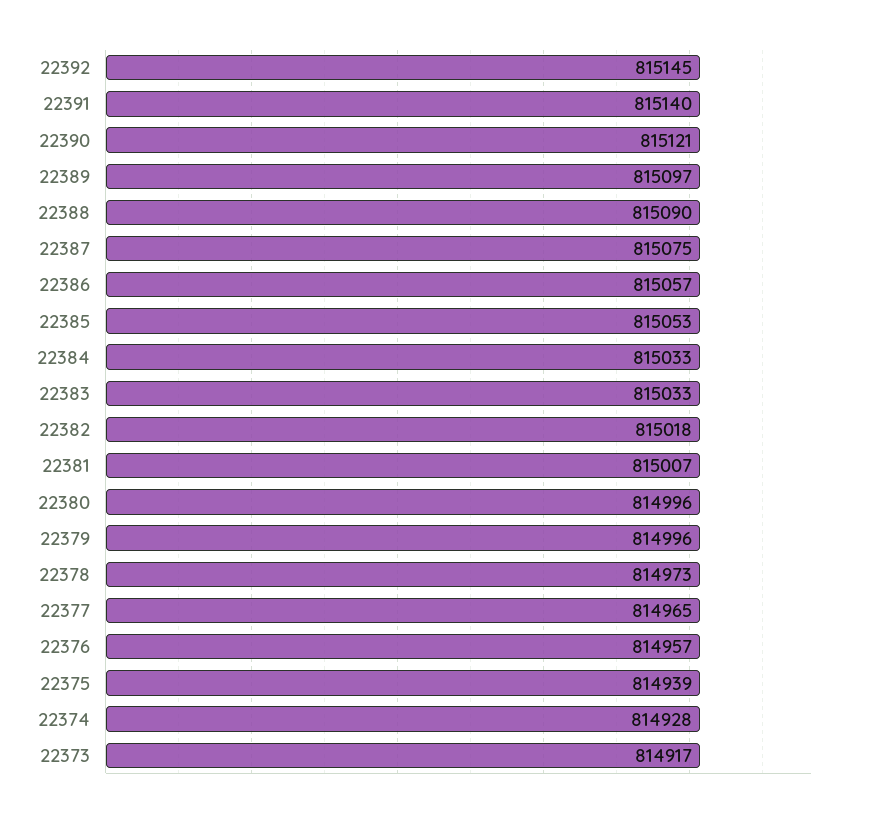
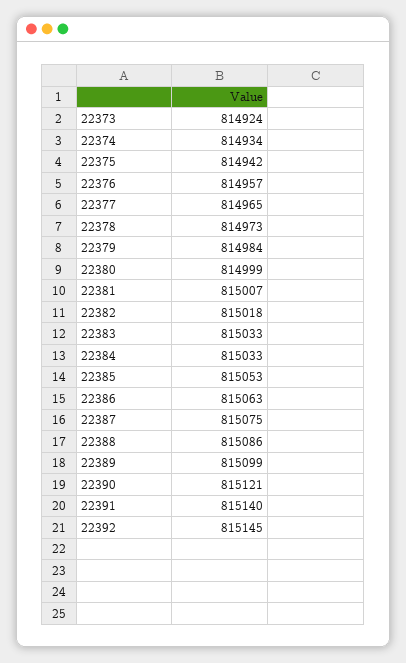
  {
    "22392": 815145,
    "22391": 815140,
    "22390": 815121,
-   "22389": 815097,
+   "22389": 815099,
-   "22388": 815090,
+   "22388": 815086,
    "22387": 815075,
-   "22386": 815057,
+   "22386": 815063,
    "22385": 815053,
    "22384": 815033,
    "22383": 815033,
    "22382": 815018,
    "22381": 815007,
-   "22380": 814996,
+   "22380": 814999,
-   "22379": 814996,
+   "22379": 814984,
    "22378": 814973,
    "22377": 814965,
    "22376": 814957,
-   "22375": 814939,
+   "22375": 814942,
-   "22374": 814928,
+   "22374": 814934,
-   "22373": 814917
+   "22373": 814924
  }

